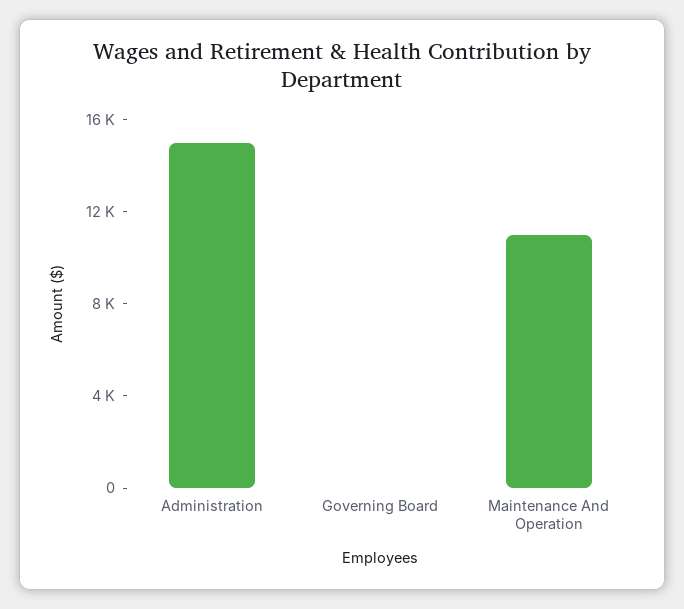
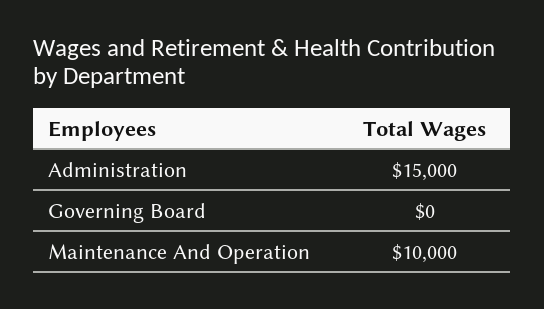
  {
    "Administration": 15000,
    "Governing Board": 0,
-   "Maintenance And Operation": 11000
+   "Maintenance And Operation": 10000
  }

